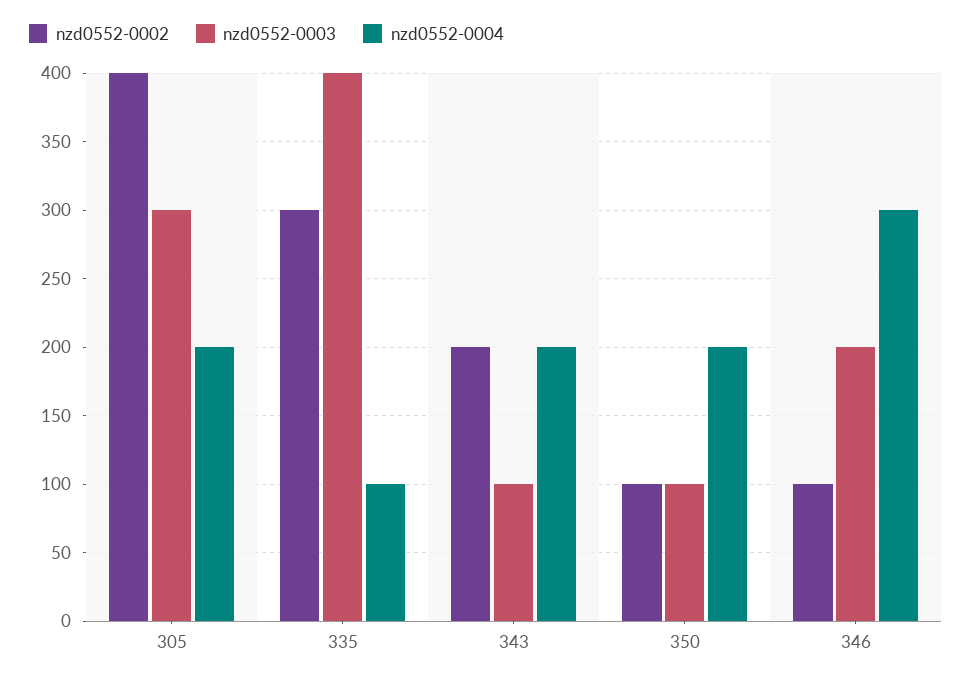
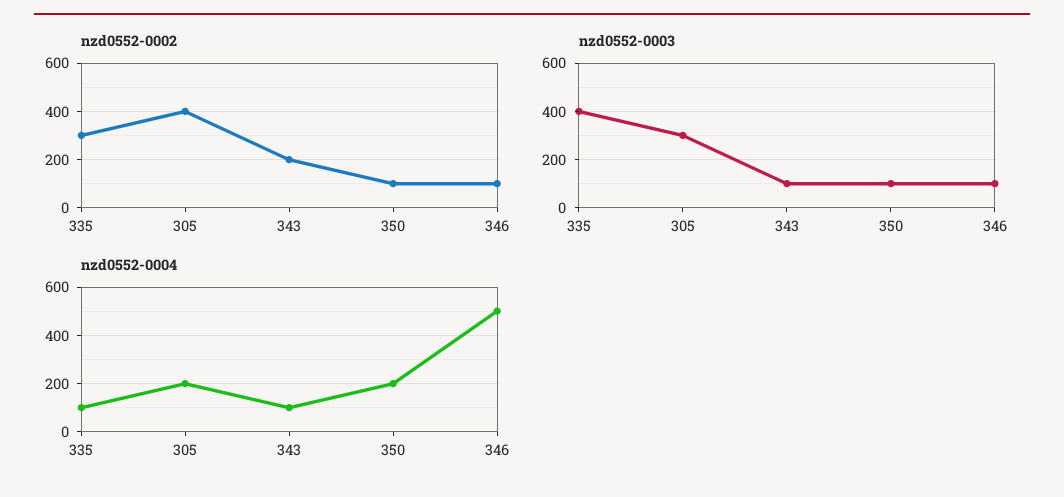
  {
    "nzd0552-0002": {
      "305": 400,
      "335": 300,
      "343": 200,
      "350": 100,
      "346": 100
    },
    "nzd0552-0003": {
      "305": 300,
      "335": 400,
      "343": 100,
      "350": 100,
-     "346": 200
+     "346": 100
    },
    "nzd0552-0004": {
      "305": 200,
      "335": 100,
-     "343": 200,
+     "343": 100,
      "350": 200,
-     "346": 300
+     "346": 500
    }
  }

